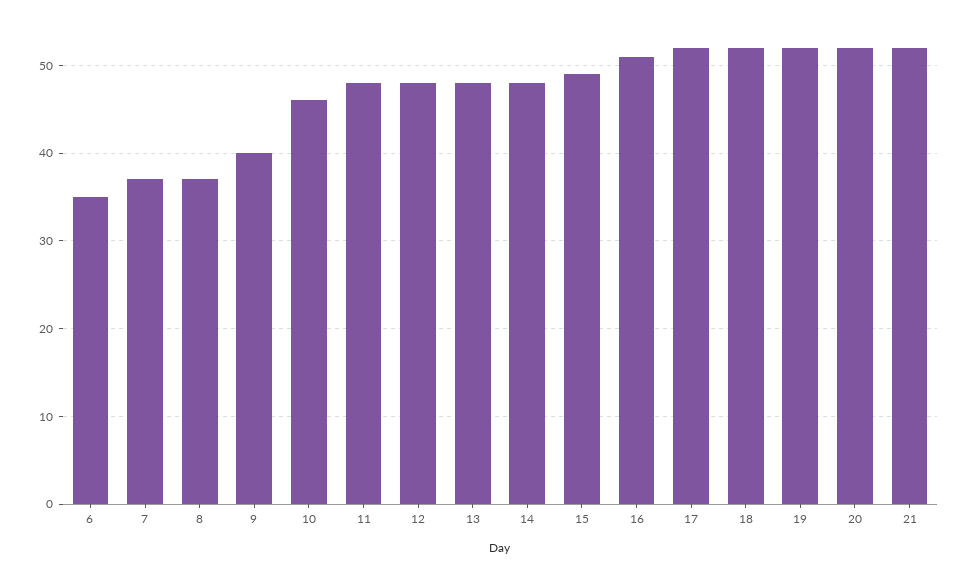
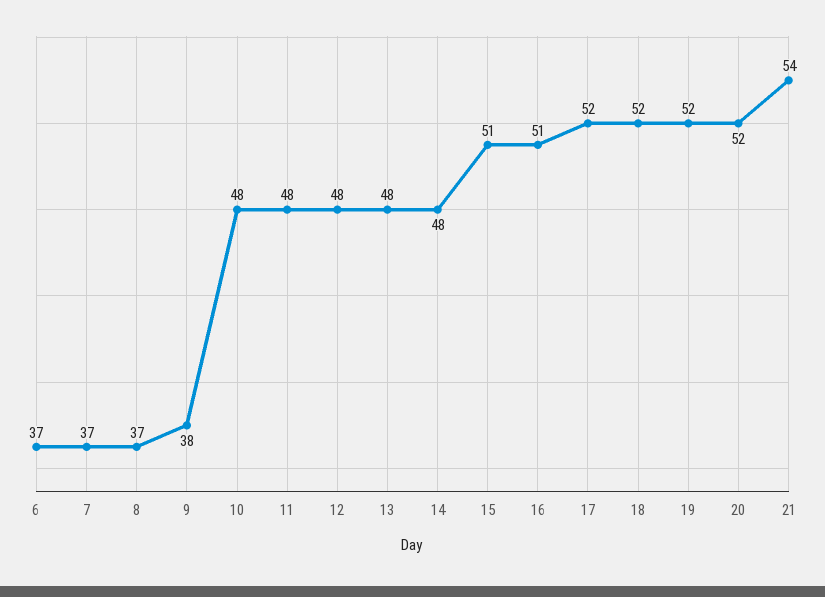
  {
-   "6": 35,
+   "6": 37,
    "7": 37,
    "8": 37,
-   "9": 40,
+   "9": 38,
-   "10": 46,
+   "10": 48,
    "11": 48,
    "12": 48,
    "13": 48,
    "14": 48,
-   "15": 49,
+   "15": 51,
    "16": 51,
    "17": 52,
    "18": 52,
    "19": 52,
    "20": 52,
-   "21": 52
+   "21": 54
  }

